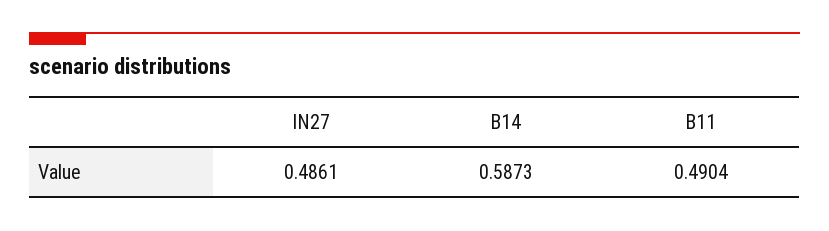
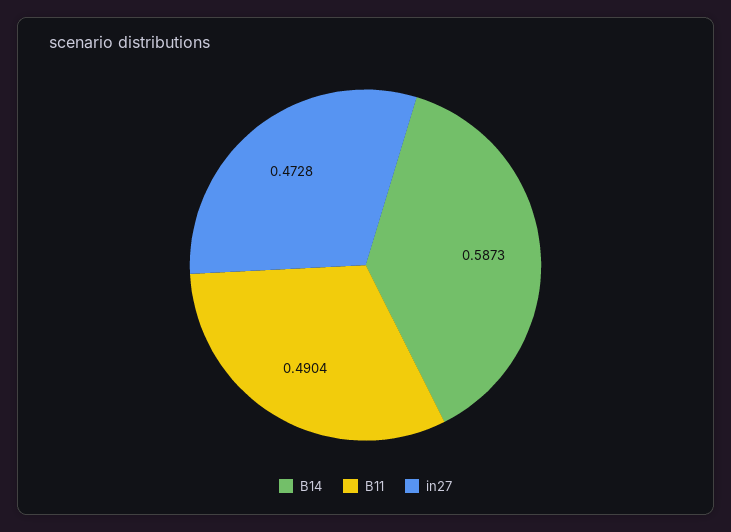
  {
-   "IN27": 0.4861,
+   "IN27": 0.4728,
    "B14": 0.5873,
    "B11": 0.4904
  }

